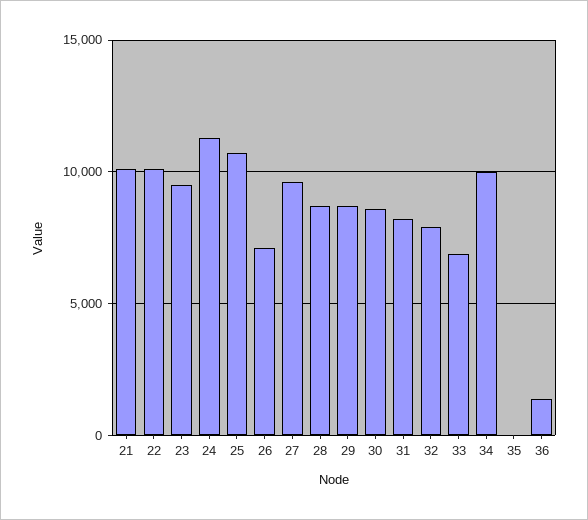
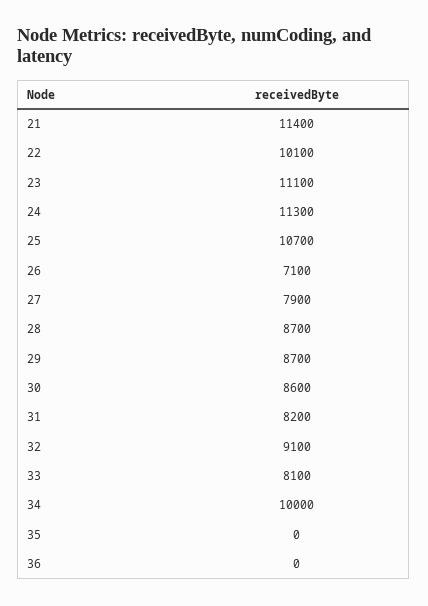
  {
-   "21": 10000,
+   "21": 11400,
    "22": 10100,
-   "23": 9500,
+   "23": 11100,
    "24": 11300,
    "25": 10700,
    "26": 7100,
-   "27": 9500,
+   "27": 7900,
    "28": 8700,
    "29": 8700,
    "30": 8600,
    "31": 8200,
-   "32": 8000,
+   "32": 9100,
-   "33": 7000,
+   "33": 8100,
    "34": 10000,
    "35": 0,
-   "36": 1500
+   "36": 0
  }

